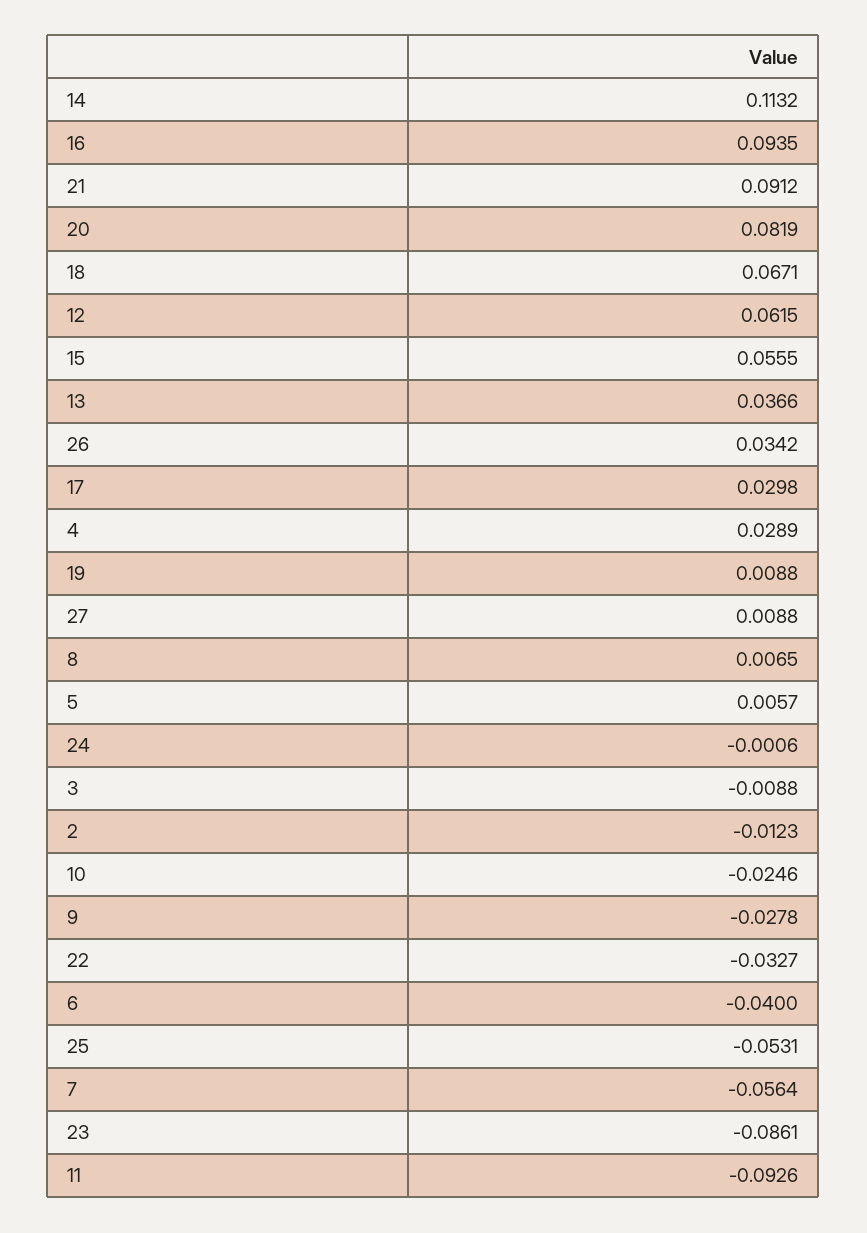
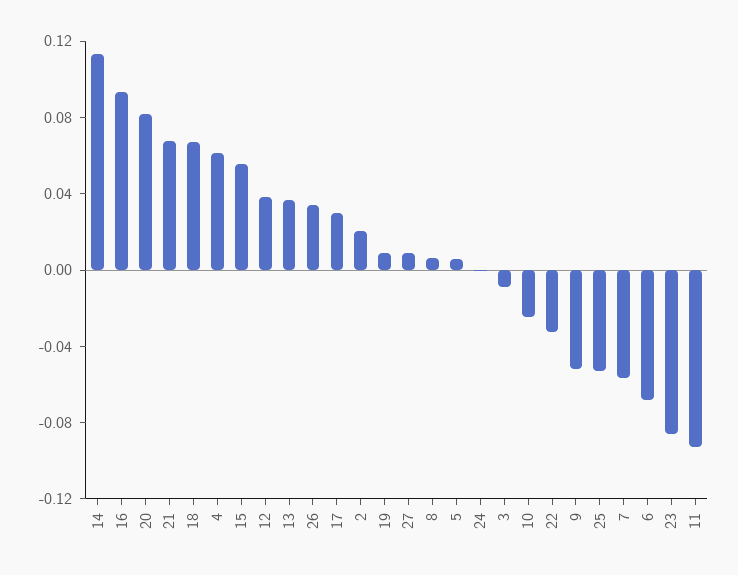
  {
    "14": 0.1132,
    "16": 0.0935,
-   "21": 0.0912,
+   "21": 0.07,
    "20": 0.0819,
    "18": 0.0671,
-   "12": 0.0615,
+   "12": 0.04,
    "15": 0.0555,
    "13": 0.0366,
    "26": 0.0342,
    "17": 0.0298,
-   "4": 0.0289,
+   "4": 0.06,
    "19": 0.0088,
    "27": 0.0088,
    "8": 0.0065,
    "5": 0.0057,
    "24": -0.0006,
    "3": -0.0088,
-   "2": -0.0123,
+   "2": 0.02,
    "10": -0.0246,
-   "9": -0.0278,
+   "9": -0.05,
    "22": -0.0327,
-   "6": -0.04,
+   "6": -0.07,
    "25": -0.0531,
    "7": -0.0564,
    "23": -0.0861,
    "11": -0.0926
  }

